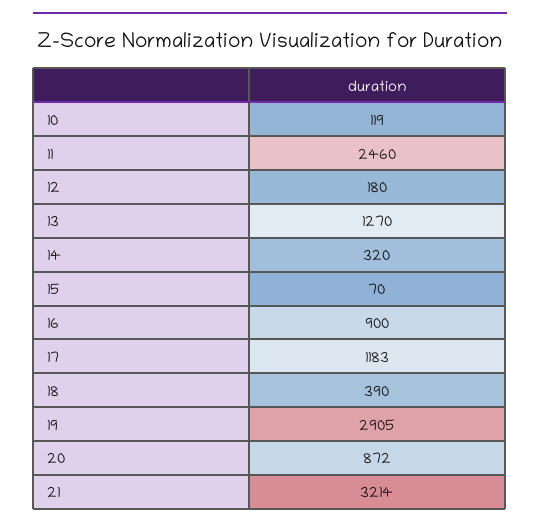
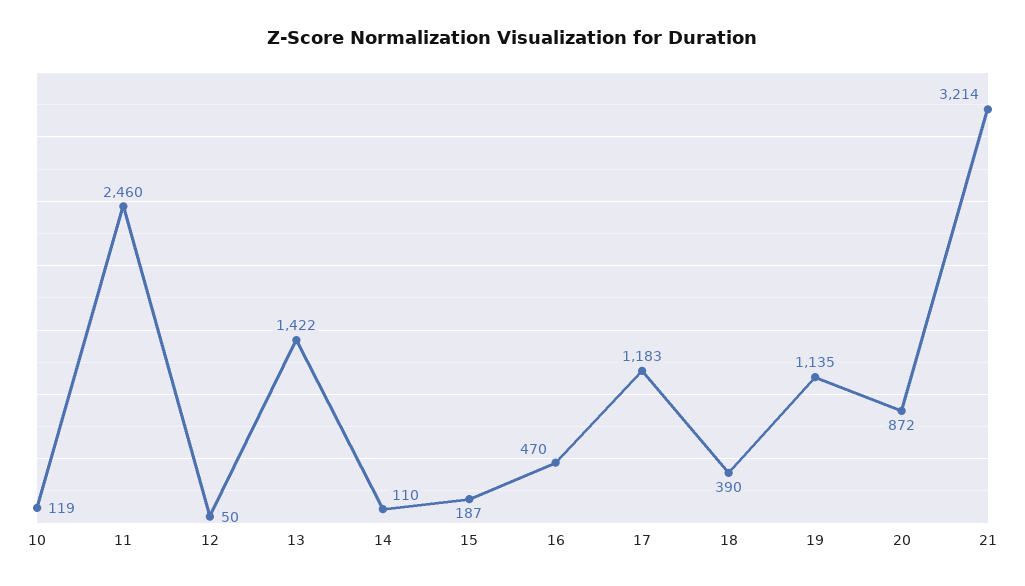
  {
    "10": 119,
    "11": 2460,
-   "12": 180,
+   "12": 50,
-   "13": 1270,
+   "13": 1422,
-   "14": 320,
+   "14": 110,
-   "15": 70,
+   "15": 187,
-   "16": 900,
+   "16": 470,
    "17": 1183,
    "18": 390,
-   "19": 2905,
+   "19": 1135,
    "20": 872,
    "21": 3214
  }

